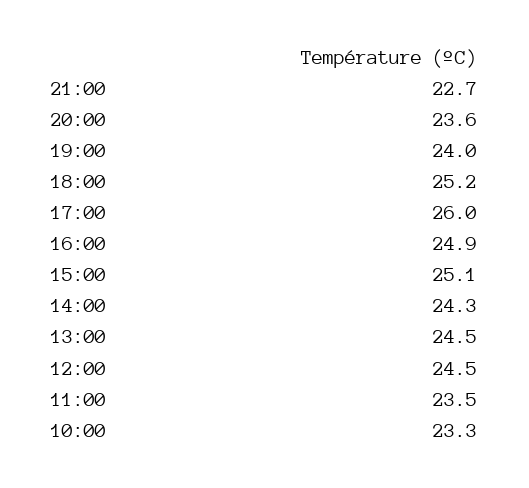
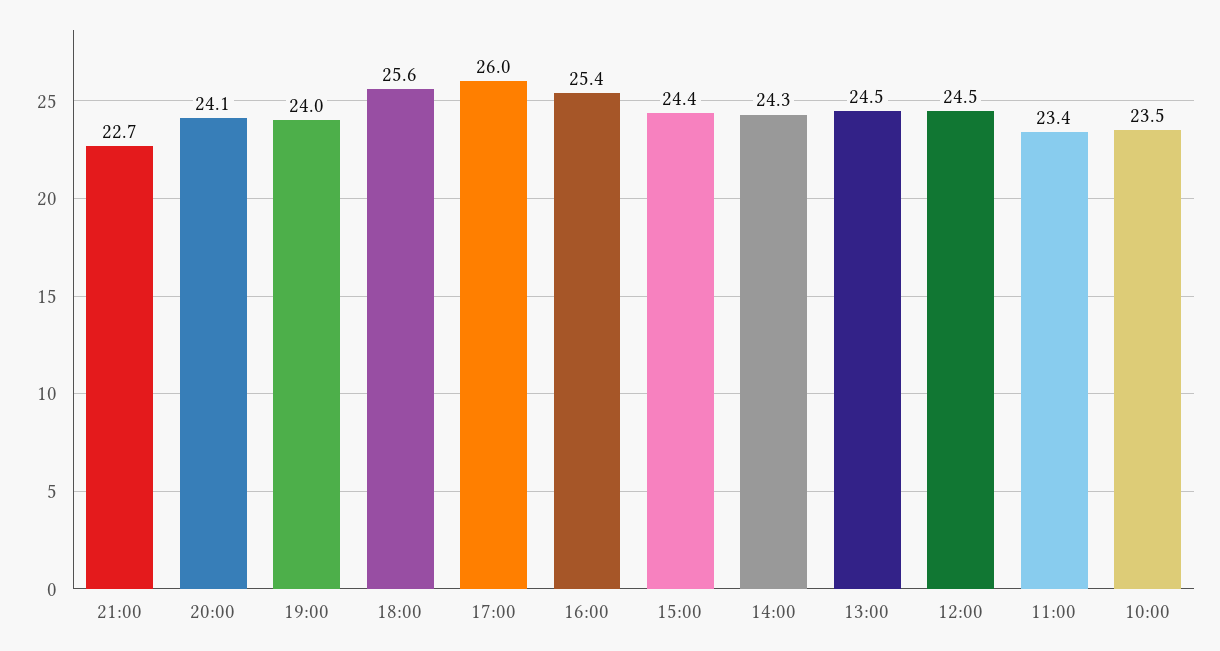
  {
    "21:00": 22.7,
-   "20:00": 23.6,
+   "20:00": 24.1,
    "19:00": 24,
-   "18:00": 25.2,
+   "18:00": 25.6,
    "17:00": 26,
-   "16:00": 24.9,
+   "16:00": 25.4,
-   "15:00": 25.1,
+   "15:00": 24.4,
    "14:00": 24.3,
    "13:00": 24.5,
    "12:00": 24.5,
-   "11:00": 23.5,
+   "11:00": 23.4,
-   "10:00": 23.3
+   "10:00": 23.5
  }

